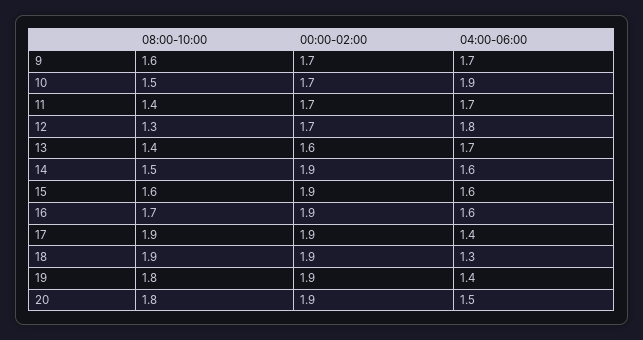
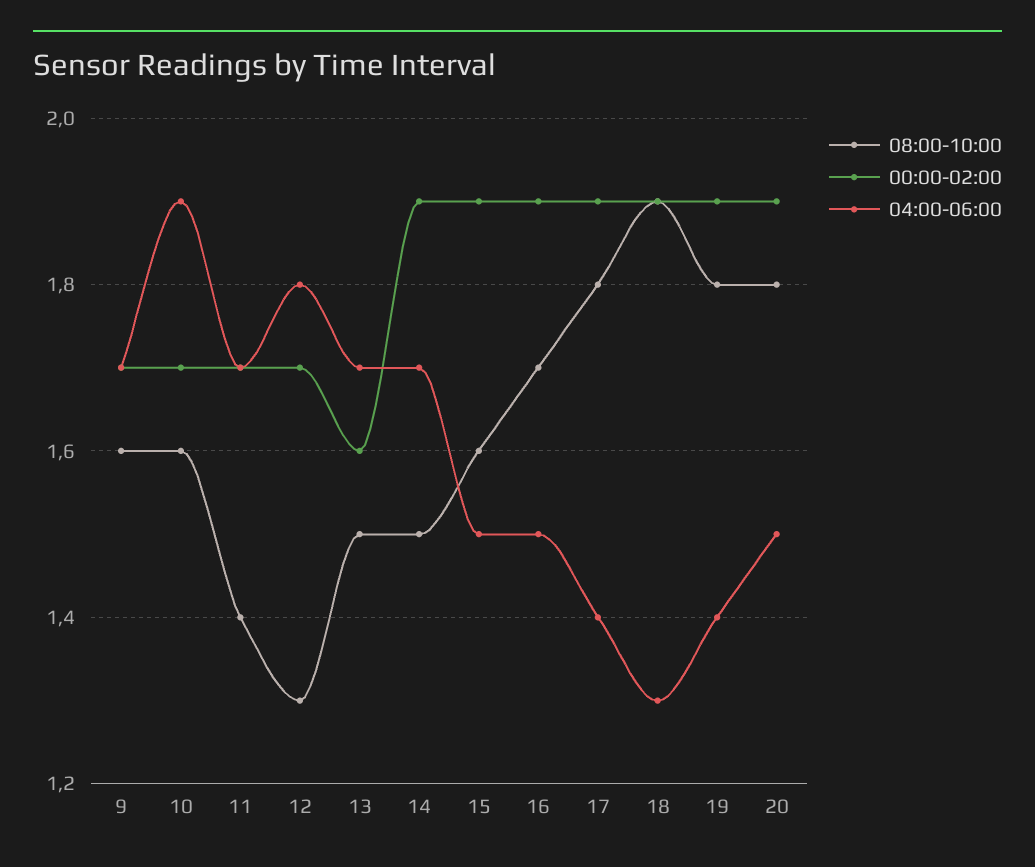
  {
    "08:00-10:00": {
      "9": 1.6,
-     "10": 1.5,
+     "10": 1.6,
      "11": 1.4,
      "12": 1.3,
-     "13": 1.4,
+     "13": 1.5,
      "14": 1.5,
      "15": 1.6,
      "16": 1.7,
-     "17": 1.9,
+     "17": 1.8,
      "18": 1.9,
      "19": 1.8,
      "20": 1.8
    },
    "00:00-02:00": {
      "9": 1.7,
      "10": 1.7,
      "11": 1.7,
      "12": 1.7,
      "13": 1.6,
      "14": 1.9,
      "15": 1.9,
      "16": 1.9,
      "17": 1.9,
      "18": 1.9,
      "19": 1.9,
      "20": 1.9
    },
    "04:00-06:00": {
      "9": 1.7,
      "10": 1.9,
      "11": 1.7,
      "12": 1.8,
      "13": 1.7,
-     "14": 1.6,
+     "14": 1.7,
-     "15": 1.6,
+     "15": 1.5,
-     "16": 1.6,
+     "16": 1.5,
      "17": 1.4,
      "18": 1.3,
      "19": 1.4,
      "20": 1.5
    }
  }

